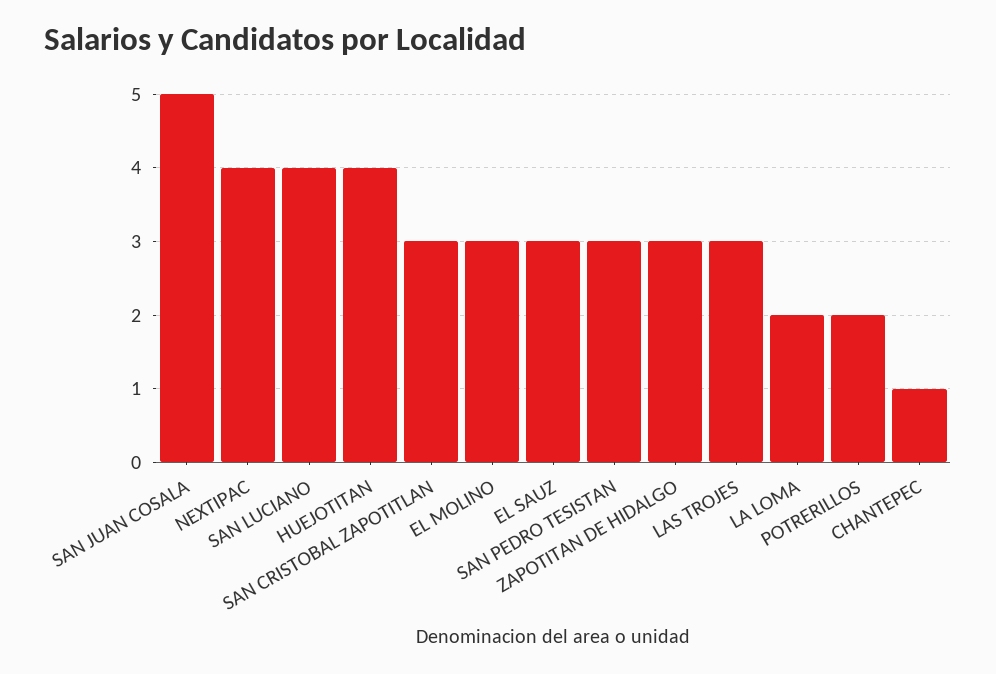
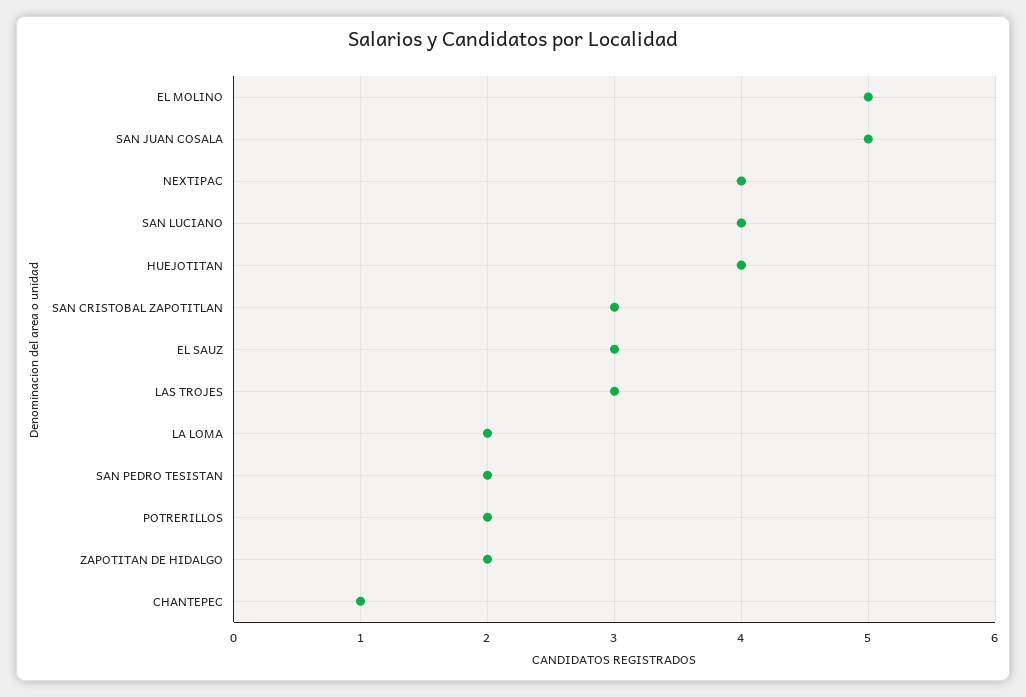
  {
    "SAN JUAN COSALA": 5,
    "NEXTIPAC": 4,
    "SAN LUCIANO": 4,
    "HUEJOTITAN": 4,
    "SAN CRISTOBAL ZAPOTITLAN": 3,
-   "EL MOLINO": 3,
+   "EL MOLINO": 5,
    "EL SAUZ": 3,
-   "SAN PEDRO TESISTAN": 3,
+   "SAN PEDRO TESISTAN": 2,
-   "ZAPOTITAN DE HIDALGO": 3,
+   "ZAPOTITAN DE HIDALGO": 2,
    "LAS TROJES": 3,
    "LA LOMA": 2,
    "POTRERILLOS": 2,
    "CHANTEPEC": 1
  }

